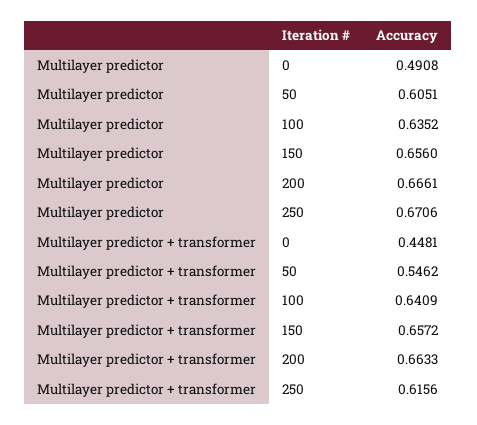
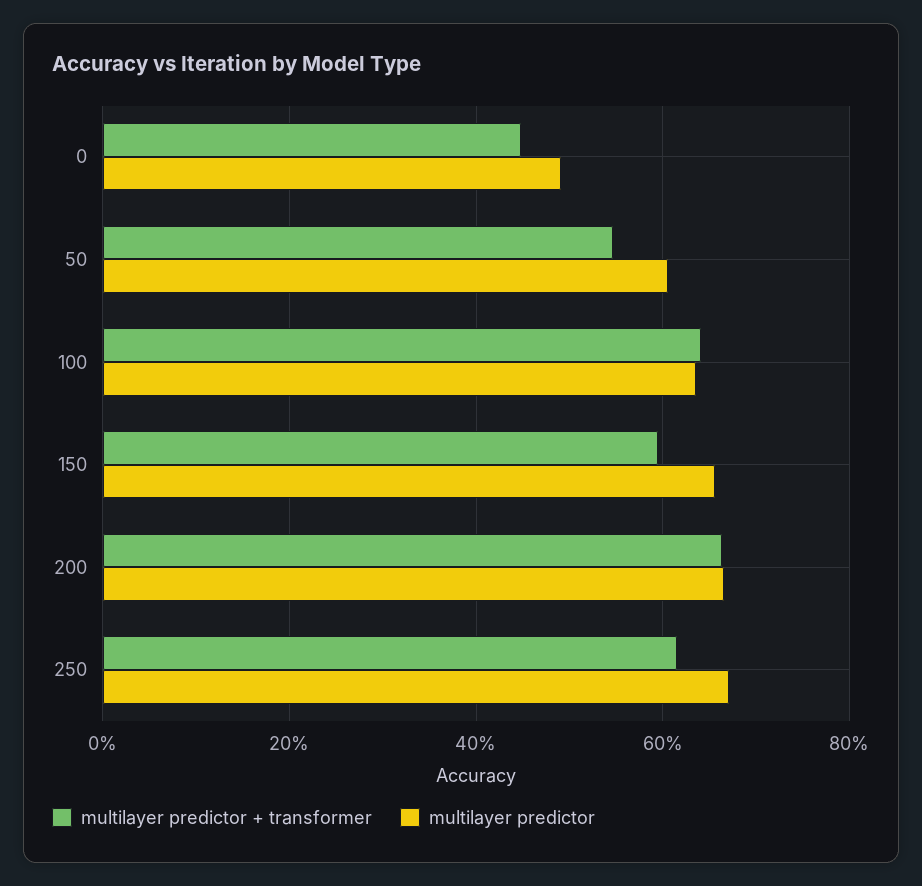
  {
    "Multilayer predictor": {
      "0": 0.4908,
      "50": 0.6051,
      "100": 0.6352,
      "150": 0.656,
      "200": 0.6661,
      "250": 0.6706
    },
    "Multilayer predictor + transformer": {
      "0": 0.4481,
      "50": 0.5462,
      "100": 0.6409,
-     "150": 0.6572,
+     "150": 0.6,
      "200": 0.6633,
      "250": 0.6156
    }
  }

